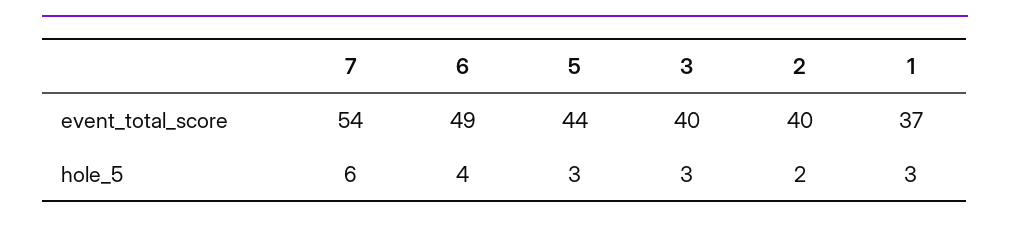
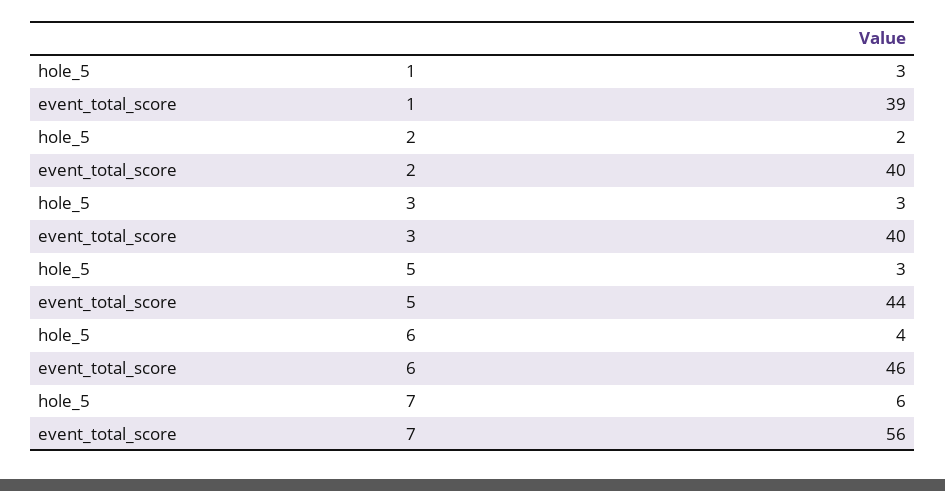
  {
    "7": {
-     "event_total_score": 54,
+     "event_total_score": 56,
      "hole_5": 6
    },
    "6": {
-     "event_total_score": 49,
+     "event_total_score": 46,
      "hole_5": 4
    },
    "5": {
      "event_total_score": 44,
      "hole_5": 3
    },
    "3": {
      "event_total_score": 40,
      "hole_5": 3
    },
    "2": {
      "event_total_score": 40,
      "hole_5": 2
    },
    "1": {
-     "event_total_score": 37,
+     "event_total_score": 39,
      "hole_5": 3
    }
  }

